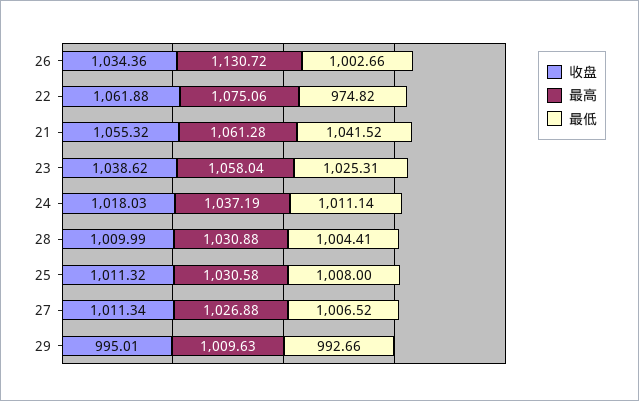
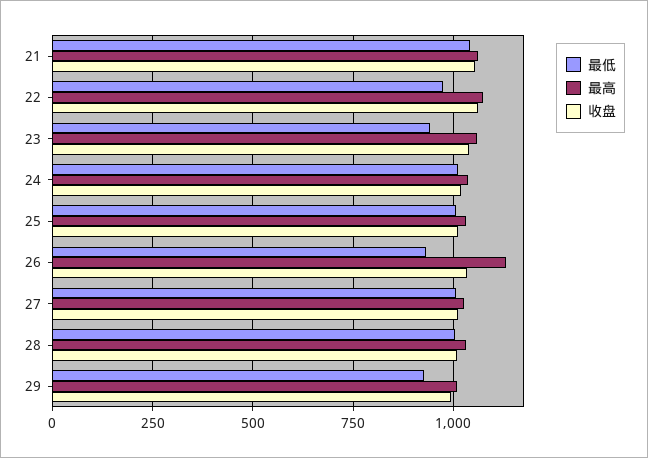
  {
    "收盘": {
      "26": 1034.36,
      "22": 1061.88,
      "21": 1055.32,
      "23": 1038.62,
      "24": 1018.03,
      "28": 1009.99,
      "25": 1011.32,
      "27": 1011.34,
      "29": 995.01
    },
    "最高": {
      "26": 1130.72,
      "22": 1075.06,
      "21": 1061.28,
      "23": 1058.04,
      "24": 1037.19,
      "28": 1030.88,
      "25": 1030.58,
      "27": 1026.88,
      "29": 1009.63
    },
    "最低": {
-     "26": 1002.66,
+     "26": 925,
      "22": 974.82,
      "21": 1041.52,
-     "23": 1025.31,
+     "23": 950,
      "24": 1011.14,
      "28": 1004.41,
      "25": 1008,
      "27": 1006.52,
-     "29": 992.66
+     "29": 925
    }
  }

